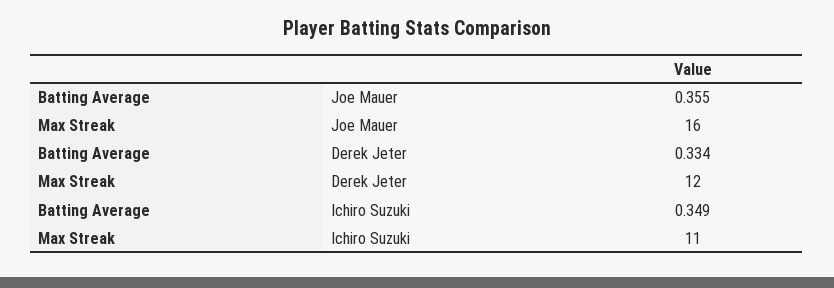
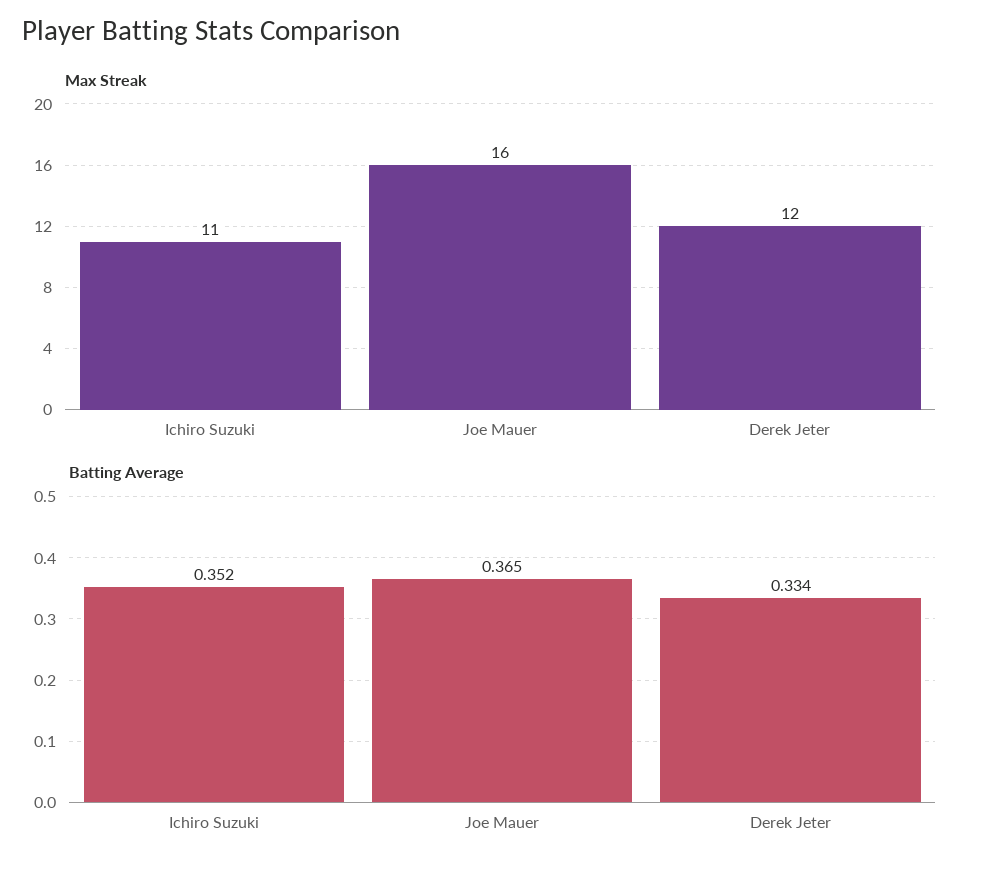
  {
    "Batting Average": {
-     "Joe Mauer": 0.355,
+     "Joe Mauer": 0.365,
      "Derek Jeter": 0.334,
-     "Ichiro Suzuki": 0.349
+     "Ichiro Suzuki": 0.352
    },
    "Max Streak": {
      "Joe Mauer": 16,
      "Derek Jeter": 12,
      "Ichiro Suzuki": 11
    }
  }

